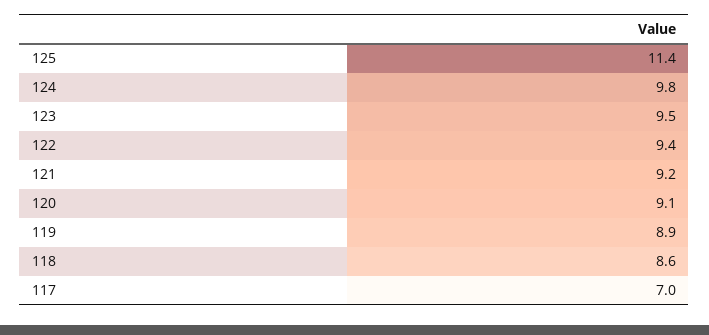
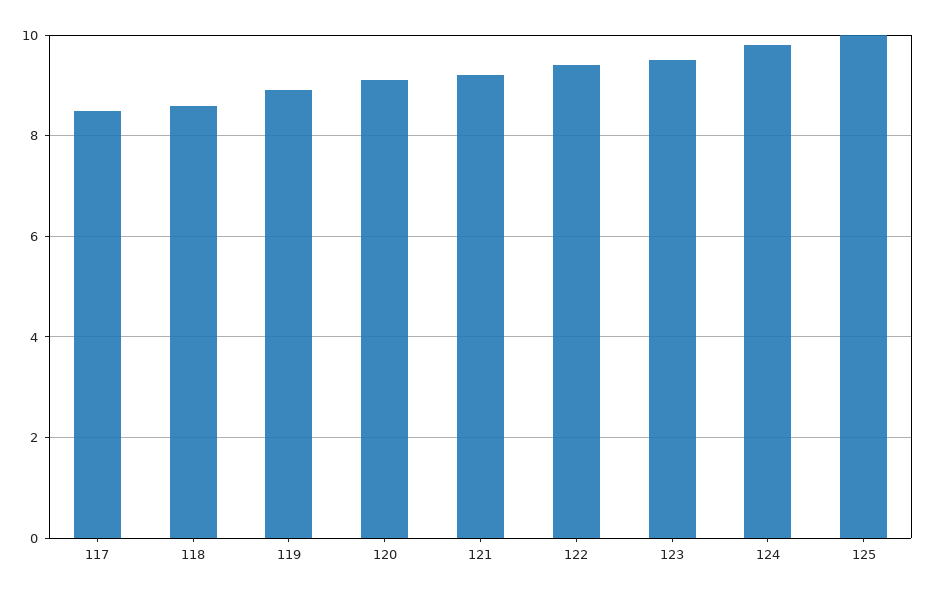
  {
-   "125": 11.4,
+   "125": 10,
    "124": 9.8,
    "123": 9.5,
    "122": 9.4,
    "121": 9.2,
    "120": 9.1,
    "119": 8.9,
    "118": 8.6,
-   "117": 7
+   "117": 8.5
  }

